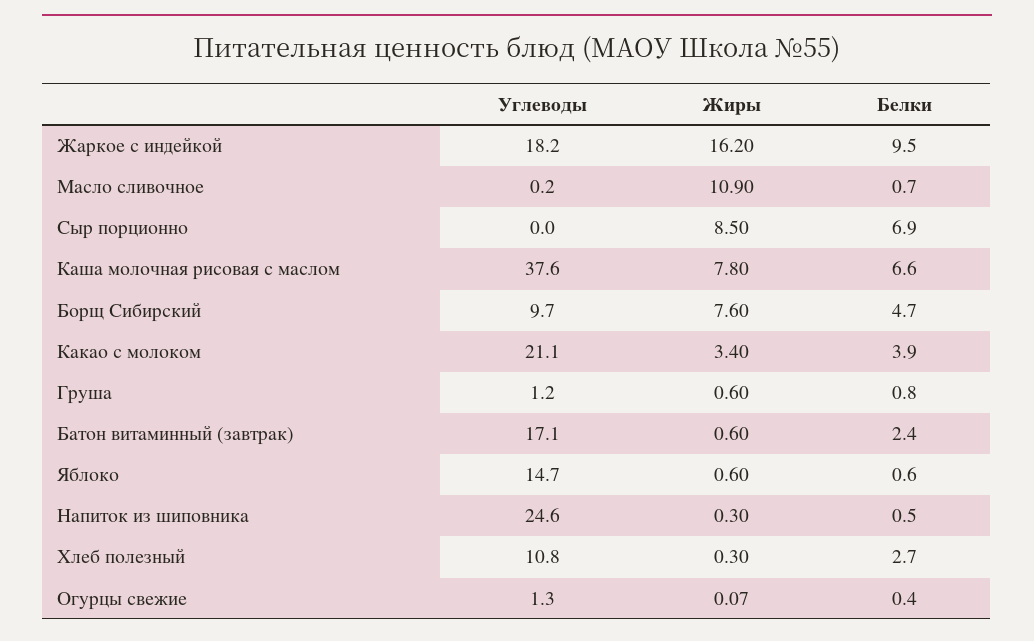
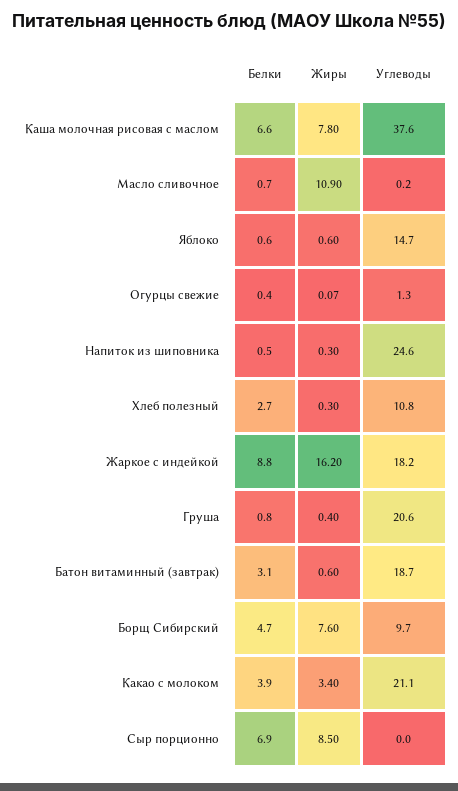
  {
    "Углеводы": {
      "Жаркое с индейкой": 18.2,
      "Масло сливочное": 0.2,
      "Сыр порционно": 0,
      "Каша молочная рисовая с маслом": 37.6,
      "Борщ Сибирский": 9.7,
      "Какао с молоком": 21.1,
-     "Груша": 1.2,
+     "Груша": 20.6,
-     "Батон витаминный (завтрак)": 17.1,
+     "Батон витаминный (завтрак)": 18.7,
      "Яблоко": 14.7,
      "Напиток из шиповника": 24.6,
      "Хлеб полезный": 10.8,
      "Огурцы свежие": 1.3
    },
    "Жиры": {
      "Жаркое с индейкой": 16.2,
      "Масло сливочное": 10.9,
      "Сыр порционно": 8.5,
      "Каша молочная рисовая с маслом": 7.8,
      "Борщ Сибирский": 7.6,
      "Какао с молоком": 3.4,
-     "Груша": 0.6,
+     "Груша": 0.4,
      "Батон витаминный (завтрак)": 0.6,
      "Яблоко": 0.6,
      "Напиток из шиповника": 0.3,
      "Хлеб полезный": 0.3,
      "Огурцы свежие": 0.07
    },
    "Белки": {
-     "Жаркое с индейкой": 9.5,
+     "Жаркое с индейкой": 8.8,
      "Масло сливочное": 0.7,
      "Сыр порционно": 6.9,
      "Каша молочная рисовая с маслом": 6.6,
      "Борщ Сибирский": 4.7,
      "Какао с молоком": 3.9,
      "Груша": 0.8,
-     "Батон витаминный (завтрак)": 2.4,
+     "Батон витаминный (завтрак)": 3.1,
      "Яблоко": 0.6,
      "Напиток из шиповника": 0.5,
      "Хлеб полезный": 2.7,
      "Огурцы свежие": 0.4
    }
  }

